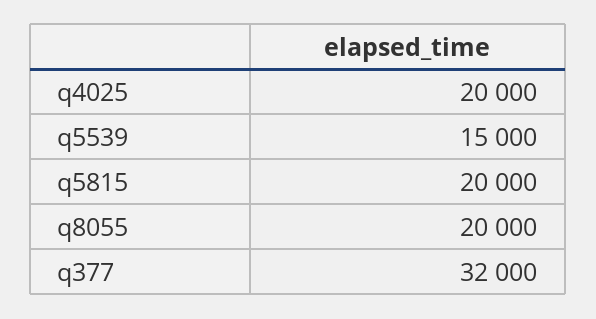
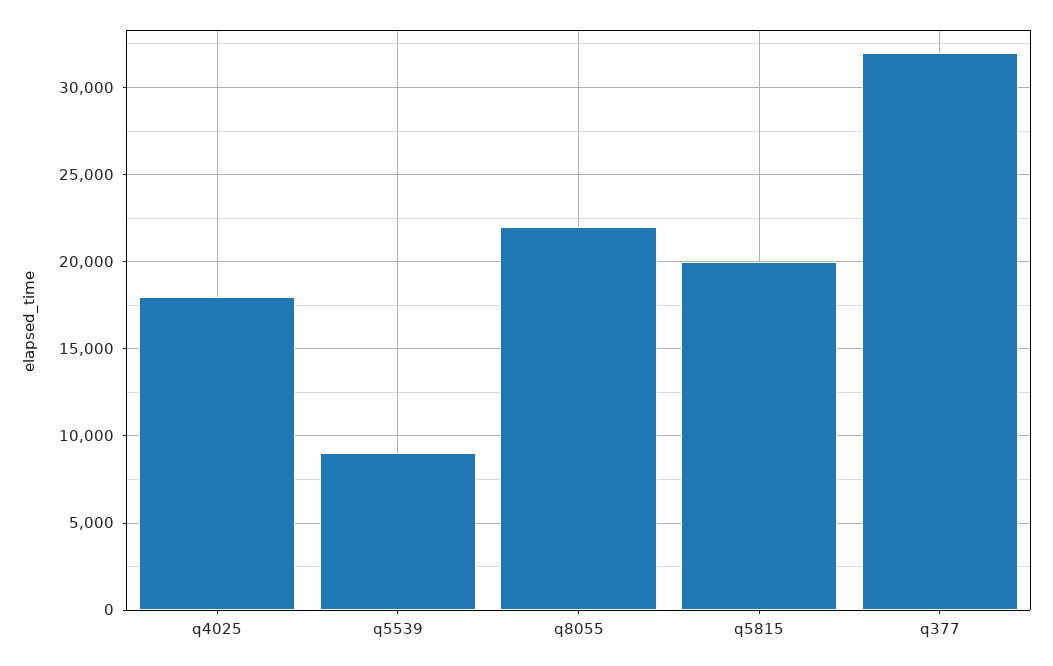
  {
-   "q4025": 20000,
+   "q4025": 18000,
-   "q5539": 15000,
+   "q5539": 9000,
    "q5815": 20000,
-   "q8055": 20000,
+   "q8055": 22000,
    "q377": 32000
  }

